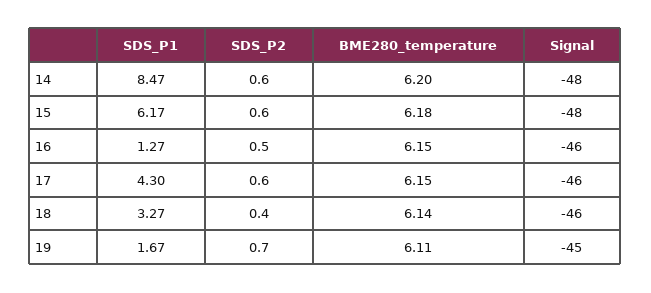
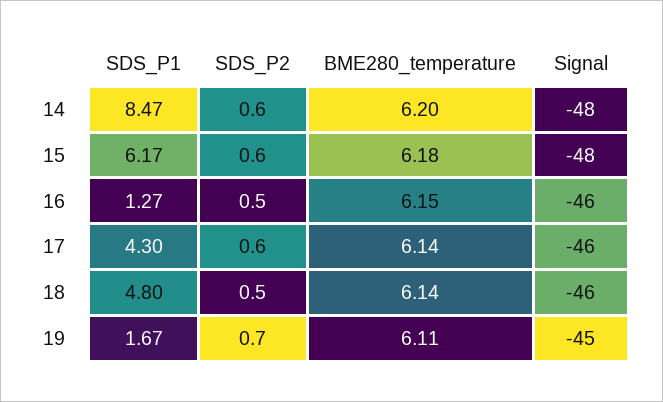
  {
    "SDS_P1": {
      "14": 8.47,
      "15": 6.17,
      "16": 1.27,
      "17": 4.3,
-     "18": 3.27,
+     "18": 4.8,
      "19": 1.67
    },
    "SDS_P2": {
      "14": 0.6,
      "15": 0.6,
      "16": 0.5,
      "17": 0.6,
-     "18": 0.4,
+     "18": 0.5,
      "19": 0.7
    },
    "BME280_temperature": {
      "14": 6.2,
      "15": 6.18,
      "16": 6.15,
-     "17": 6.15,
+     "17": 6.14,
      "18": 6.14,
      "19": 6.11
    },
    "Signal": {
      "14": -48,
      "15": -48,
      "16": -46,
      "17": -46,
      "18": -46,
      "19": -45
    }
  }

